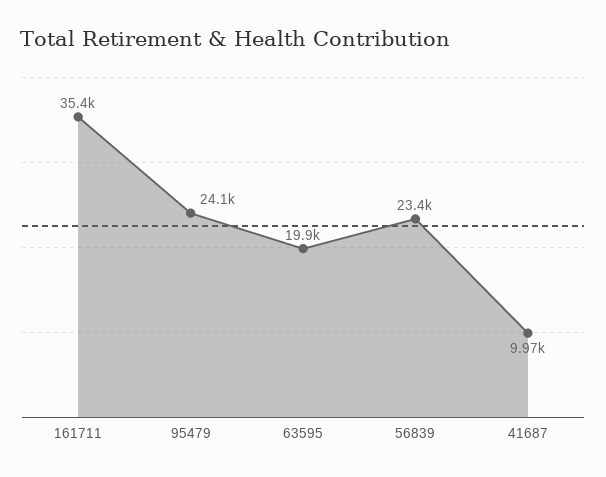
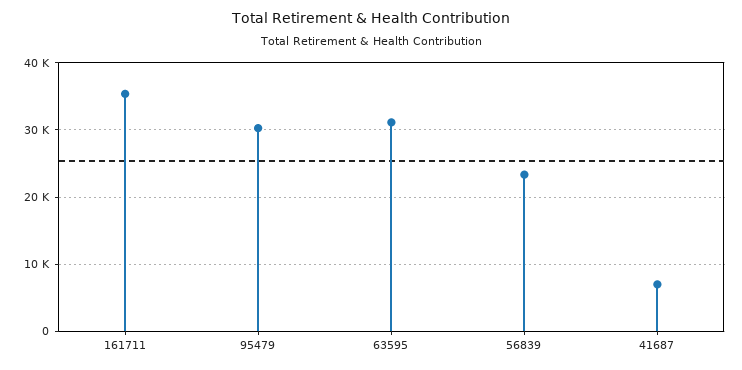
  {
    "161711": 35400,
-   "95479": 24100,
+   "95479": 30000,
-   "63595": 19900,
+   "63595": 31000,
    "56839": 23400,
-   "41687": 9970
+   "41687": 7000
  }

